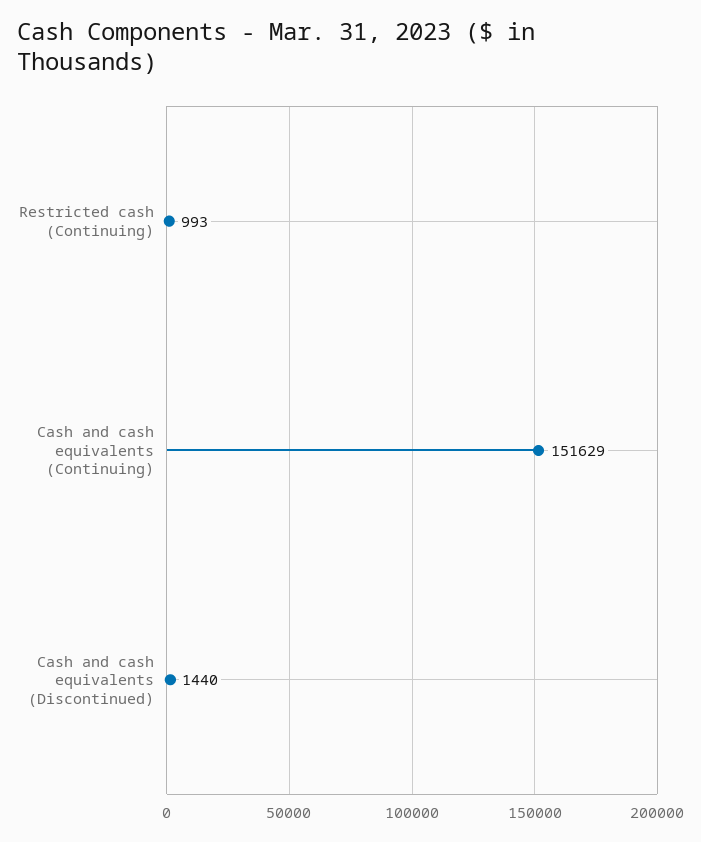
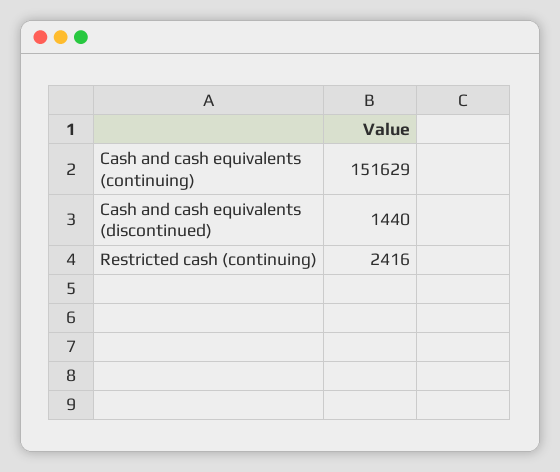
  {
-   "Restricted cash (Continuing)": 993,
+   "Restricted cash (Continuing)": 2416,
    "Cash and cash equivalents (Continuing)": 151629,
    "Cash and cash equivalents (Discontinued)": 1440
  }

